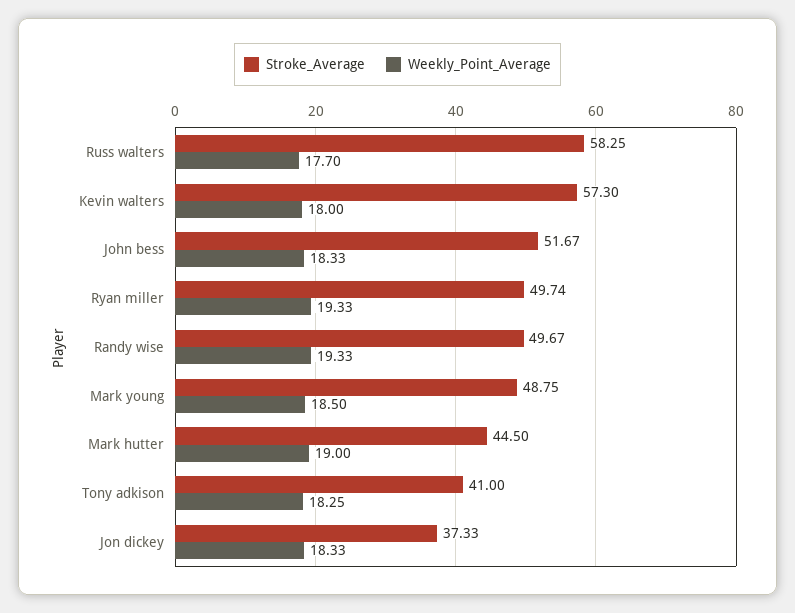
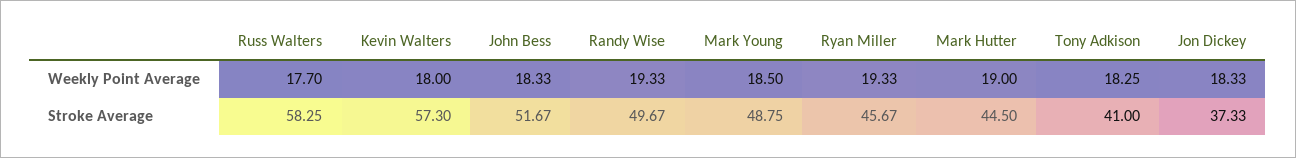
  {
    "Stroke_Average": {
      "Russ walters": 58.25,
      "Kevin walters": 57.3,
      "John bess": 51.67,
-     "Ryan miller": 49.74,
+     "Ryan miller": 45.67,
      "Randy wise": 49.67,
      "Mark young": 48.75,
      "Mark hutter": 44.5,
      "Tony adkison": 41,
      "Jon dickey": 37.33
    },
    "Weekly_Point_Average": {
      "Russ walters": 17.7,
      "Kevin walters": 18,
      "John bess": 18.33,
      "Ryan miller": 19.33,
      "Randy wise": 19.33,
      "Mark young": 18.5,
      "Mark hutter": 19,
      "Tony adkison": 18.25,
      "Jon dickey": 18.33
    }
  }

